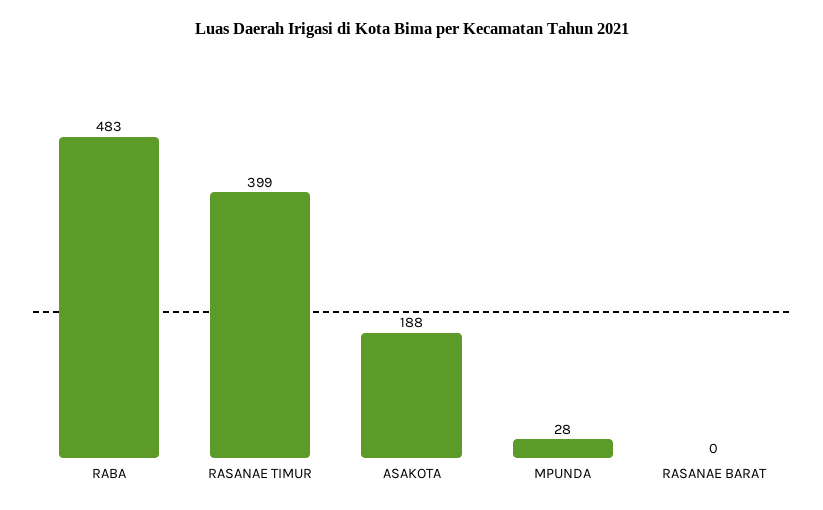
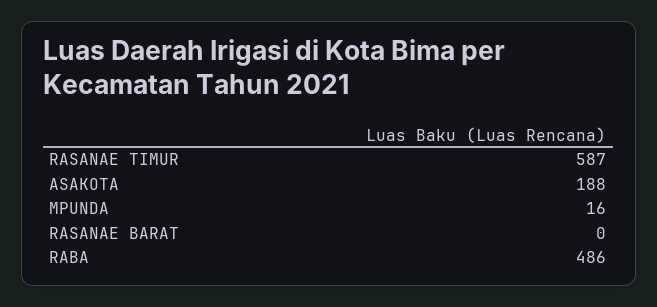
  {
-   "RABA": 483,
+   "RABA": 486,
-   "RASANAE TIMUR": 399,
+   "RASANAE TIMUR": 587,
    "ASAKOTA": 188,
-   "MPUNDA": 28,
+   "MPUNDA": 16,
    "RASANAE BARAT": 0
  }

